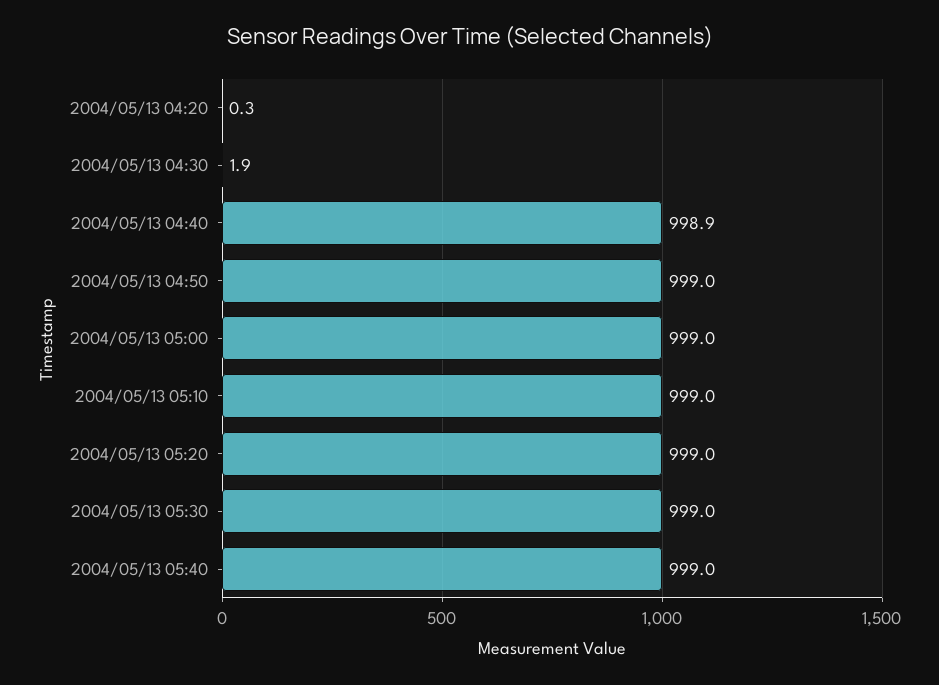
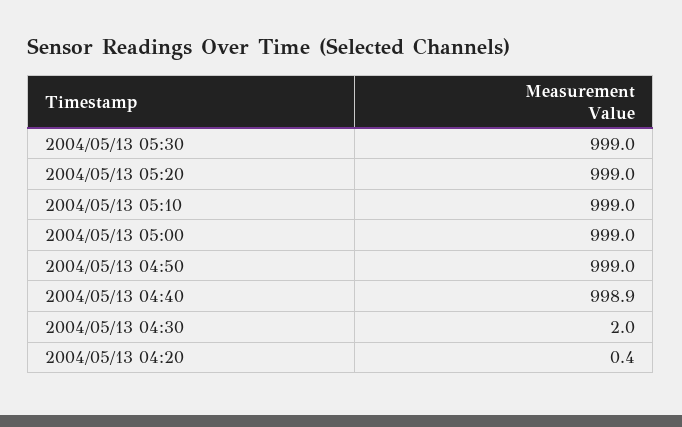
  {
-   "2004/05/13 04:20": 0.3,
+   "2004/05/13 04:20": 0.4,
-   "2004/05/13 04:30": 1.9,
+   "2004/05/13 04:30": 2,
    "2004/05/13 04:40": 998.9,
    "2004/05/13 04:50": 999,
    "2004/05/13 05:00": 999,
    "2004/05/13 05:10": 999,
    "2004/05/13 05:20": 999,
-   "2004/05/13 05:30": 999,
+   "2004/05/13 05:30": 999
-   "2004/05/13 05:40": 999
  }

